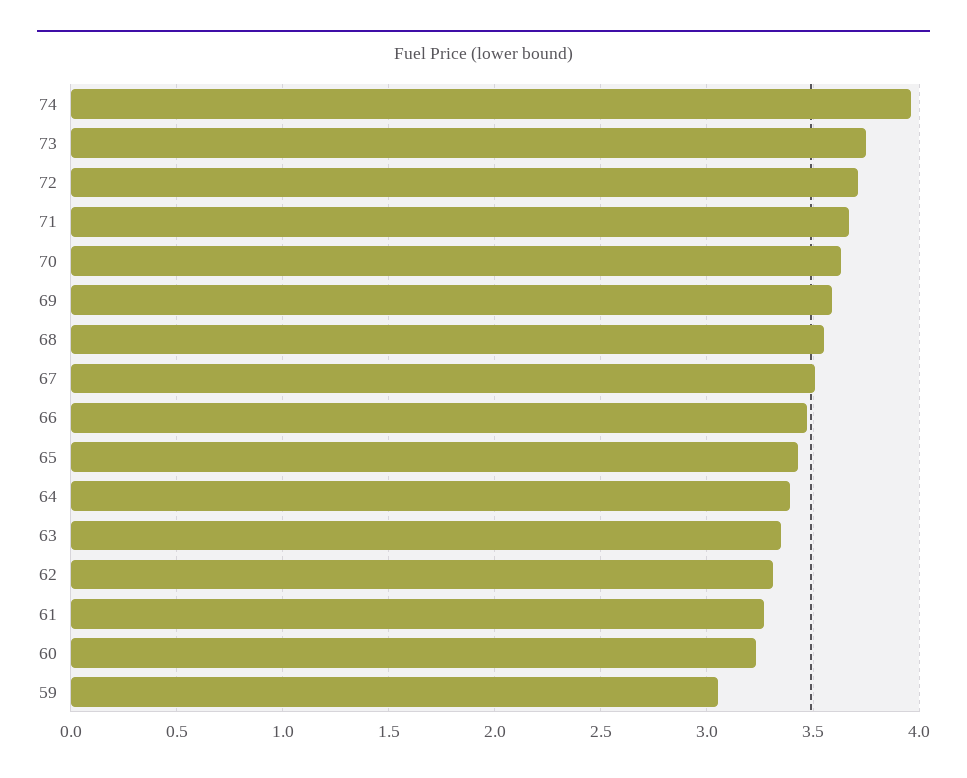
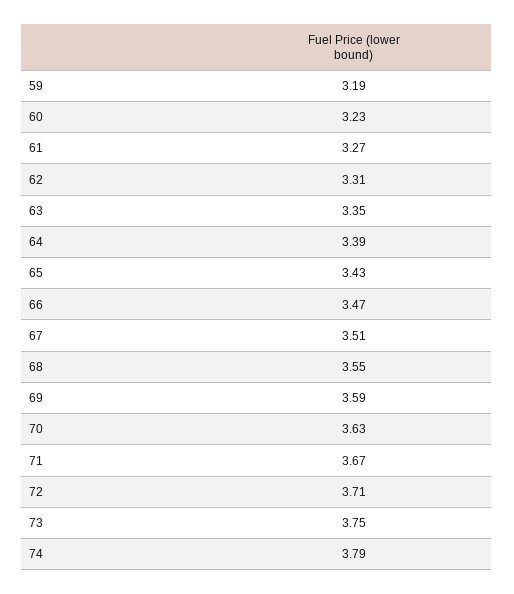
  {
-   "74": 3.95,
+   "74": 3.79,
    "73": 3.75,
    "72": 3.71,
    "71": 3.67,
    "70": 3.63,
    "69": 3.59,
    "68": 3.55,
    "67": 3.51,
    "66": 3.47,
    "65": 3.43,
    "64": 3.39,
    "63": 3.35,
    "62": 3.31,
    "61": 3.27,
    "60": 3.23,
-   "59": 3.05
+   "59": 3.19
  }

